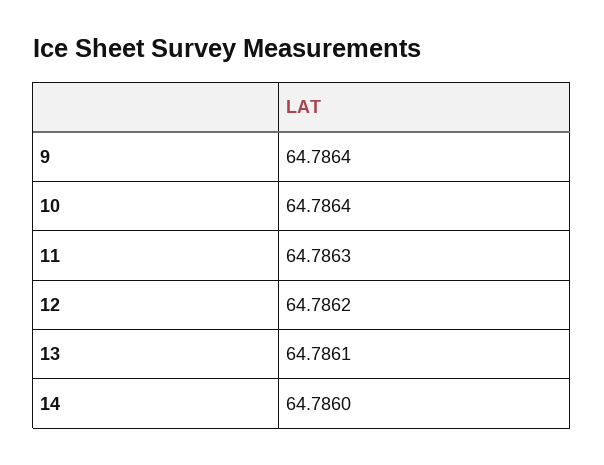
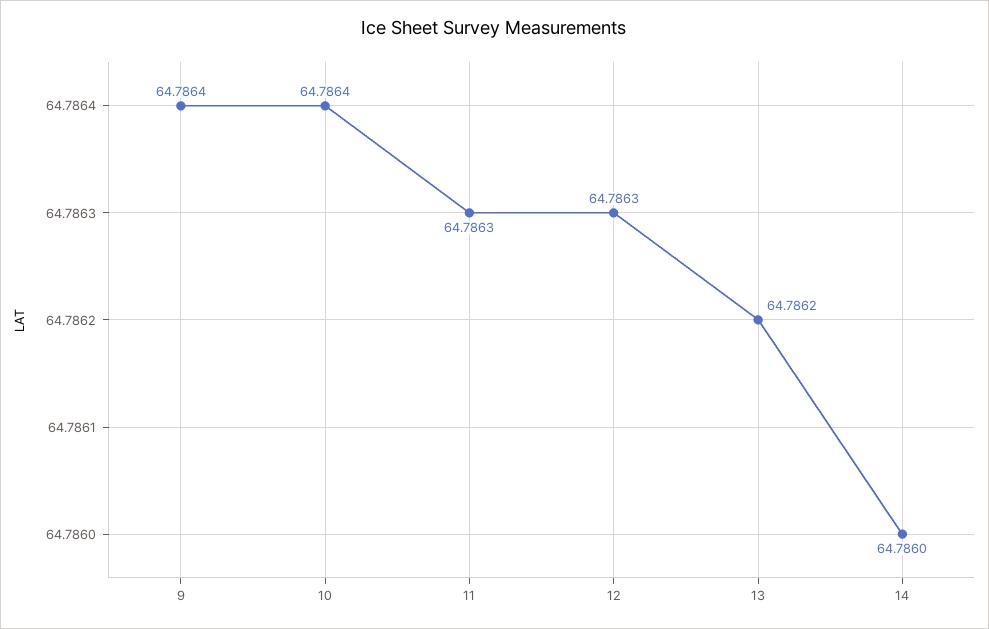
  {
    "9": 64.7864,
    "10": 64.7864,
    "11": 64.7863,
-   "12": 64.7862,
+   "12": 64.7863,
-   "13": 64.7861,
+   "13": 64.7862,
    "14": 64.786
  }

